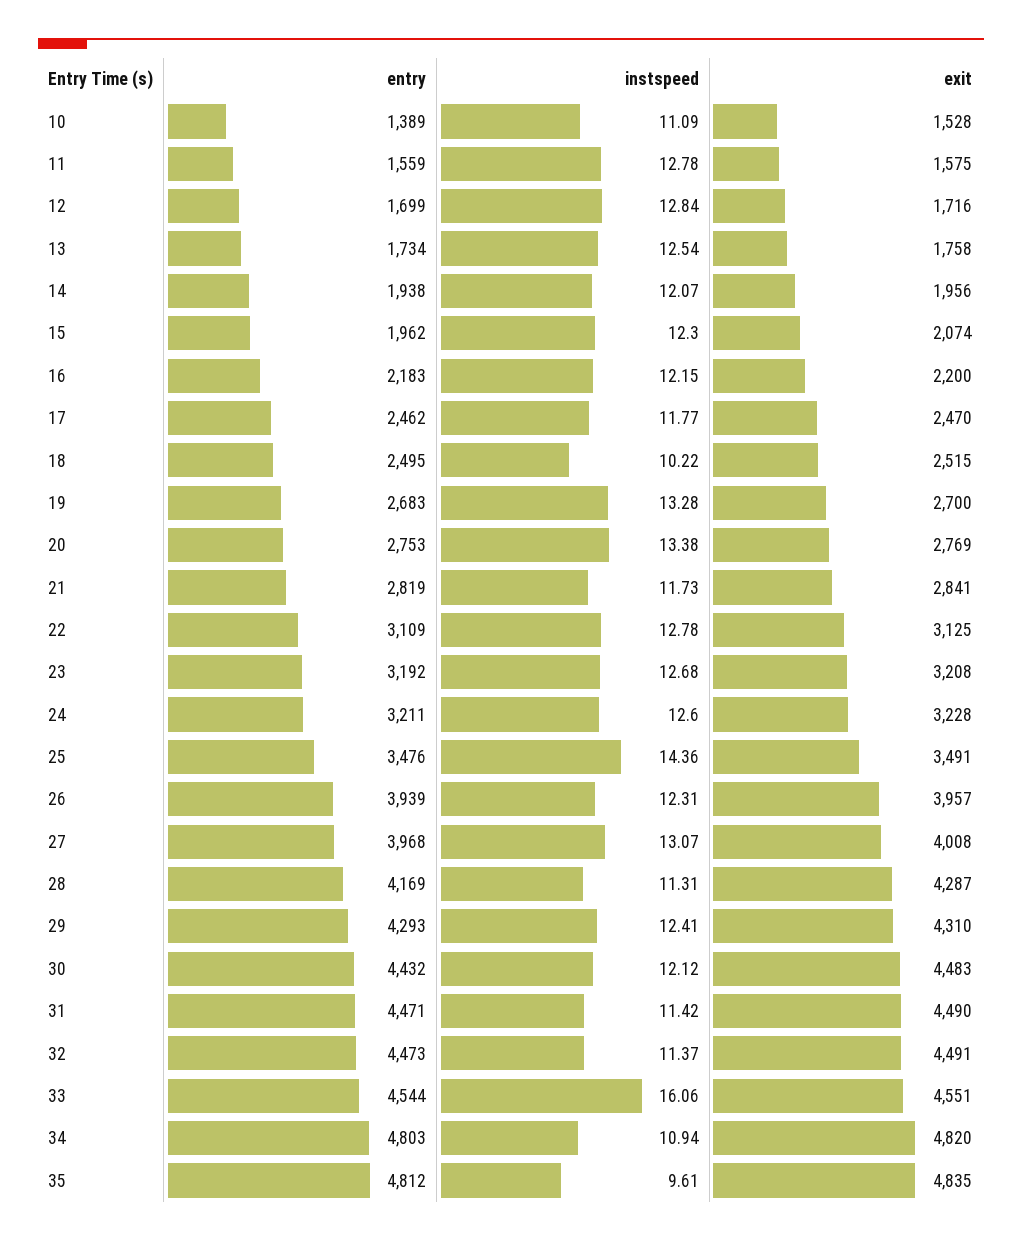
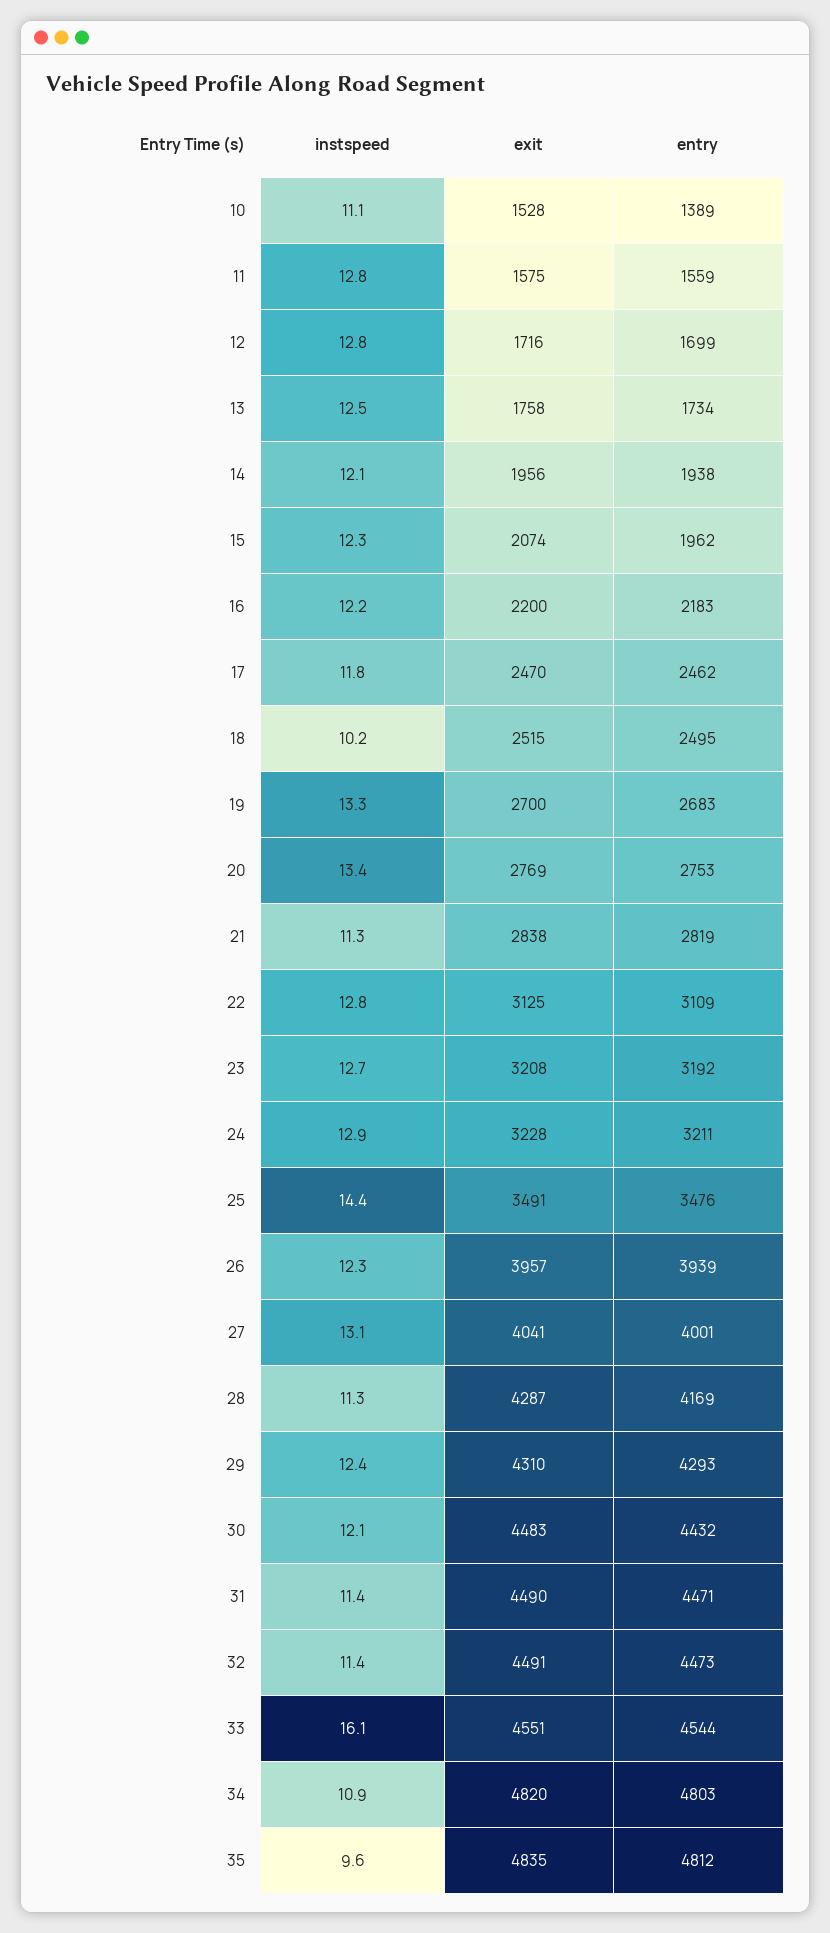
  {
    "entry": {
      "10": 1389,
      "11": 1559,
      "12": 1699,
      "13": 1734,
      "14": 1938,
      "15": 1962,
      "16": 2183,
      "17": 2462,
      "18": 2495,
      "19": 2683,
      "20": 2753,
      "21": 2819,
      "22": 3109,
      "23": 3192,
      "24": 3211,
      "25": 3476,
      "26": 3939,
-     "27": 3968,
+     "27": 4001,
      "28": 4169,
      "29": 4293,
      "30": 4432,
      "31": 4471,
      "32": 4473,
      "33": 4544,
      "34": 4803,
      "35": 4812
    },
    "instspeed": {
      "10": 11.09,
      "11": 12.78,
      "12": 12.84,
      "13": 12.54,
      "14": 12.07,
      "15": 12.3,
      "16": 12.15,
      "17": 11.77,
      "18": 10.22,
      "19": 13.28,
      "20": 13.38,
-     "21": 11.73,
+     "21": 11.3,
      "22": 12.78,
      "23": 12.68,
-     "24": 12.6,
+     "24": 12.9,
      "25": 14.36,
      "26": 12.31,
      "27": 13.07,
      "28": 11.31,
      "29": 12.41,
      "30": 12.12,
      "31": 11.42,
      "32": 11.37,
      "33": 16.06,
      "34": 10.94,
      "35": 9.61
    },
    "exit": {
      "10": 1528,
      "11": 1575,
      "12": 1716,
      "13": 1758,
      "14": 1956,
      "15": 2074,
      "16": 2200,
      "17": 2470,
      "18": 2515,
      "19": 2700,
      "20": 2769,
-     "21": 2841,
+     "21": 2838,
      "22": 3125,
      "23": 3208,
      "24": 3228,
      "25": 3491,
      "26": 3957,
-     "27": 4008,
+     "27": 4041,
      "28": 4287,
      "29": 4310,
      "30": 4483,
      "31": 4490,
      "32": 4491,
      "33": 4551,
      "34": 4820,
      "35": 4835
    }
  }

